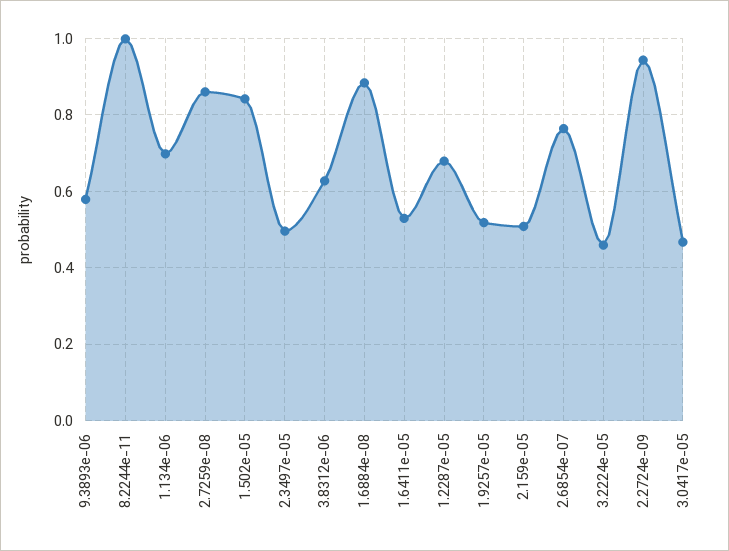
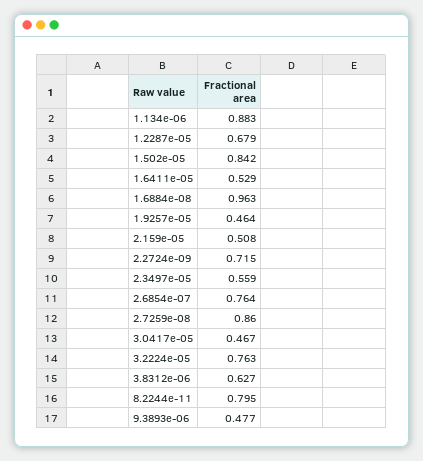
  {
-   "9.3893e-06": 0.58,
+   "9.3893e-06": 0.477,
-   "8.2244e-11": 1,
+   "8.2244e-11": 0.795,
-   "1.134e-06": 0.7,
+   "1.134e-06": 0.883,
    "2.7259e-08": 0.86,
    "1.502e-05": 0.842,
-   "2.3497e-05": 0.5,
+   "2.3497e-05": 0.559,
    "3.8312e-06": 0.627,
-   "1.6884e-08": 0.88,
+   "1.6884e-08": 0.963,
    "1.6411e-05": 0.529,
    "1.2287e-05": 0.679,
-   "1.9257e-05": 0.52,
+   "1.9257e-05": 0.464,
    "2.159e-05": 0.508,
    "2.6854e-07": 0.764,
-   "3.2224e-05": 0.46,
+   "3.2224e-05": 0.763,
-   "2.2724e-09": 0.94,
+   "2.2724e-09": 0.715,
    "3.0417e-05": 0.467
  }

